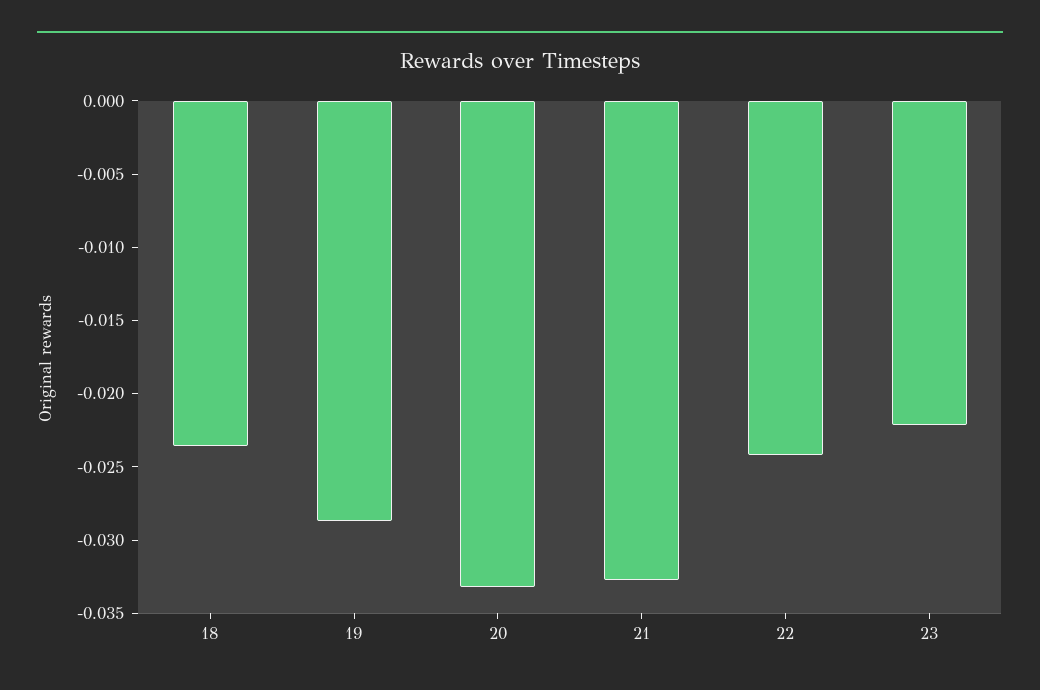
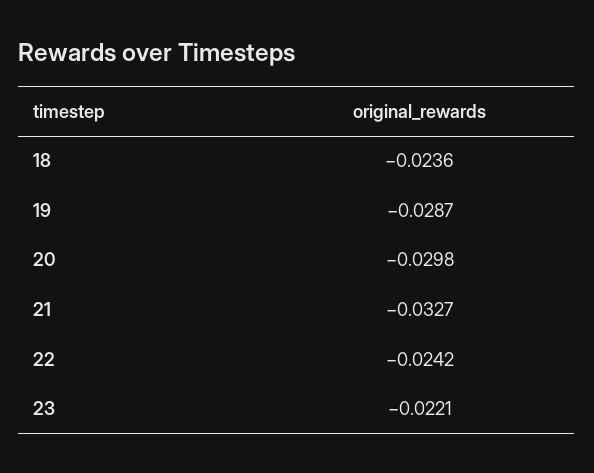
  {
    "18": -0.0236,
    "19": -0.0287,
-   "20": -0.033,
+   "20": -0.0298,
    "21": -0.0327,
    "22": -0.0242,
    "23": -0.0221
  }

